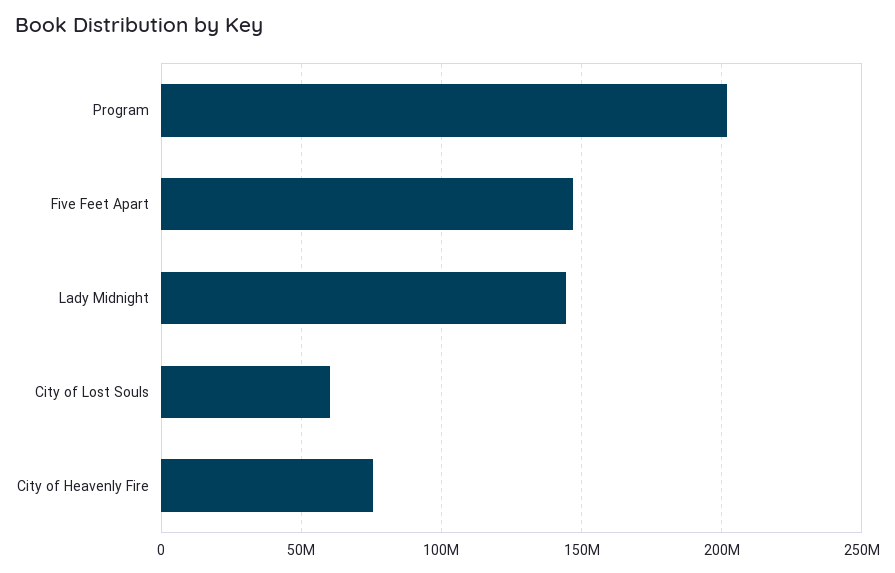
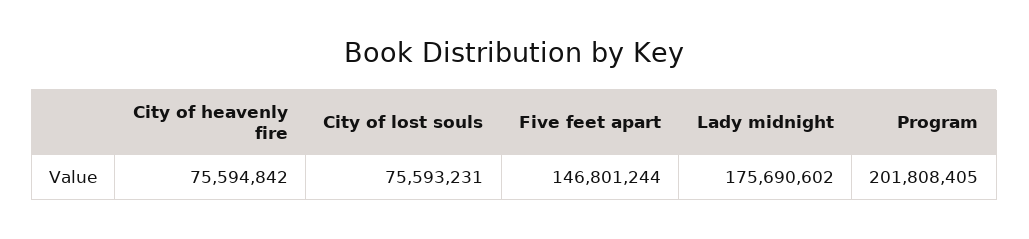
  {
    "Program": 201808405,
    "Five Feet Apart": 146801244,
-   "Lady Midnight": 145000000,
+   "Lady Midnight": 175690602,
-   "City of Lost Souls": 60000000,
+   "City of Lost Souls": 75593231,
    "City of Heavenly Fire": 75594842
  }

